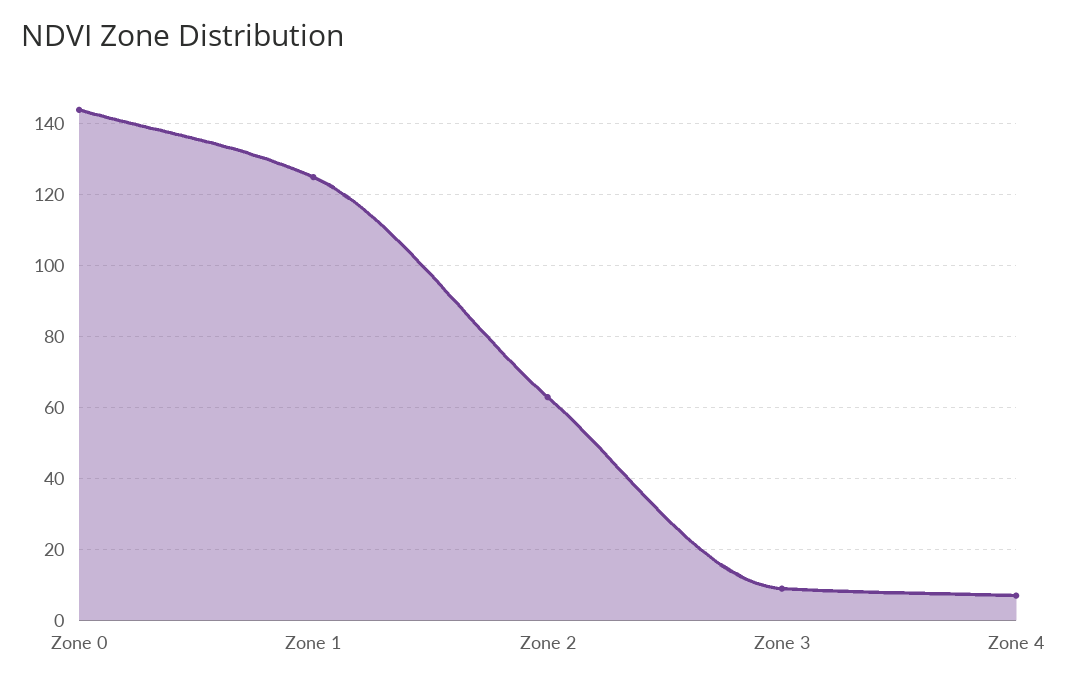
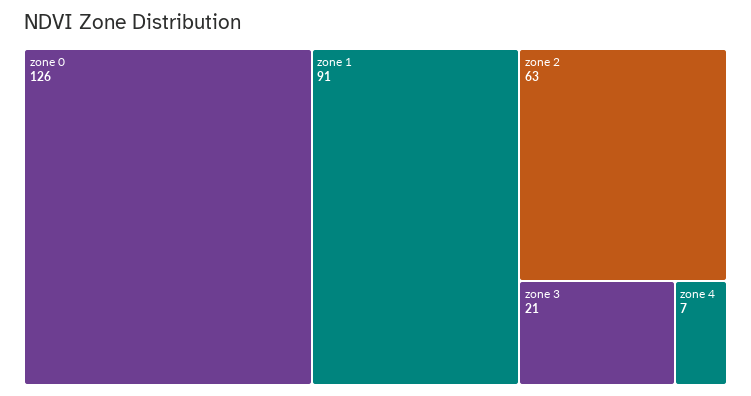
  {
-   "Zone 0": 145,
+   "Zone 0": 126,
-   "Zone 1": 125,
+   "Zone 1": 91,
    "Zone 2": 63,
-   "Zone 3": 10,
+   "Zone 3": 21,
    "Zone 4": 7
  }

